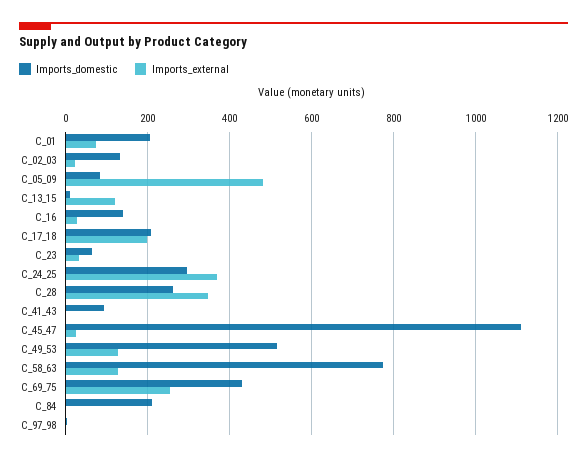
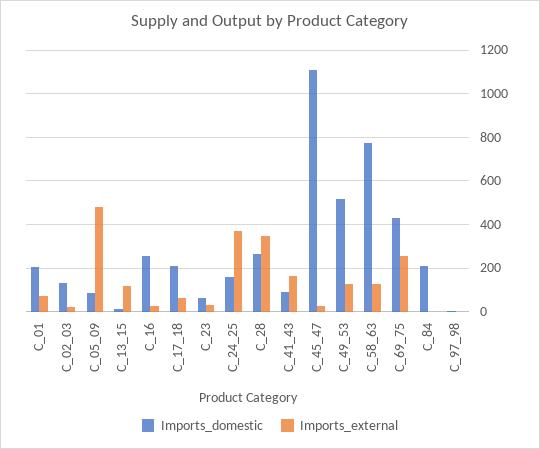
  {
    "Imports_domestic": {
      "C_01": 200,
      "C_02_03": 140,
      "C_05_09": 80,
      "C_13_15": 20,
-     "C_16": 140,
+     "C_16": 250,
      "C_17_18": 200,
      "C_23": 60,
-     "C_24_25": 300,
+     "C_24_25": 150,
      "C_28": 260,
      "C_41_43": 100,
      "C_45_47": 1100,
      "C_49_53": 520,
      "C_58_63": 780,
      "C_69_75": 440,
      "C_84": 200,
      "C_97_98": 0
    },
    "Imports_external": {
      "C_01": 80,
      "C_02_03": 20,
      "C_05_09": 480,
      "C_13_15": 120,
      "C_16": 20,
-     "C_17_18": 200,
+     "C_17_18": 50,
      "C_23": 40,
      "C_24_25": 360,
      "C_28": 340,
-     "C_41_43": 0,
+     "C_41_43": 150,
      "C_45_47": 20,
      "C_49_53": 120,
      "C_58_63": 120,
      "C_69_75": 260,
      "C_84": 0,
      "C_97_98": 0
    }
  }

